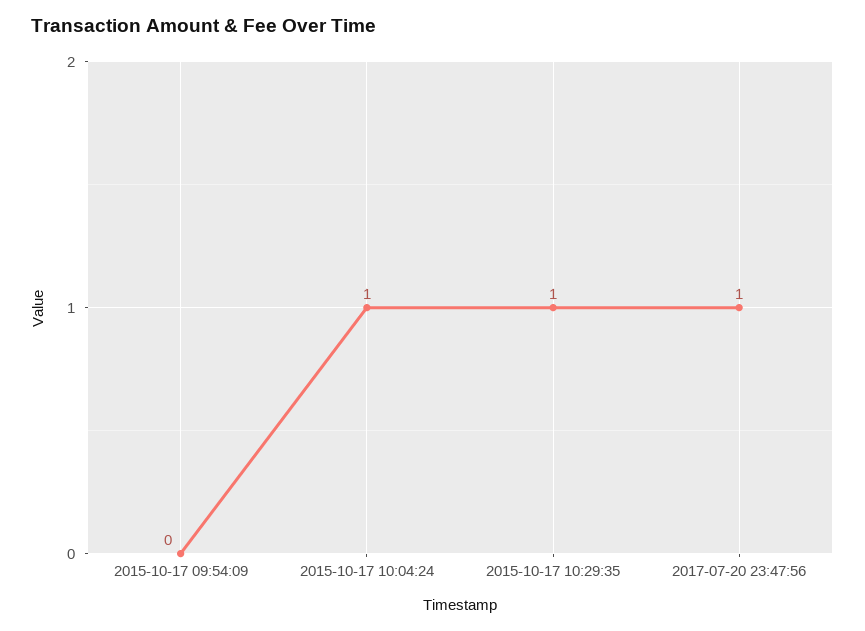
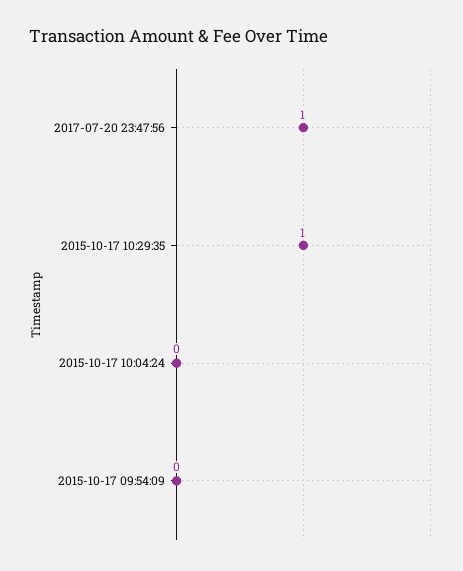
  {
    "2015-10-17 09:54:09": 0,
-   "2015-10-17 10:04:24": 1,
+   "2015-10-17 10:04:24": 0,
    "2015-10-17 10:29:35": 1,
    "2017-07-20 23:47:56": 1
  }

